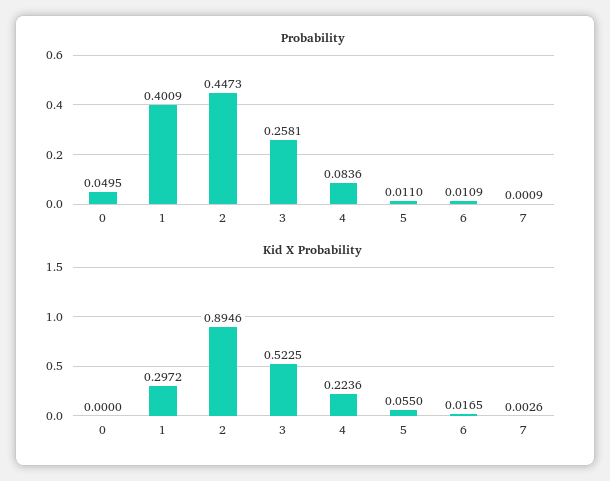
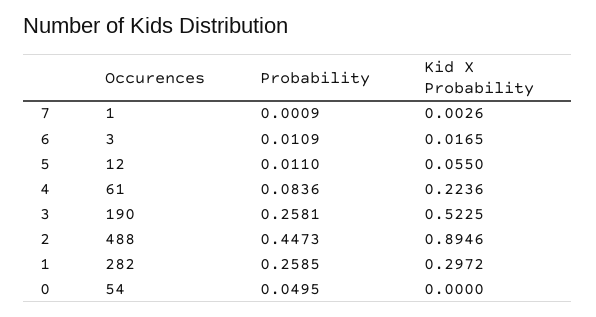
  {
    "Probability": {
      "0": 0.0495,
-     "1": 0.4009,
+     "1": 0.2585,
      "2": 0.4473,
      "3": 0.2581,
      "4": 0.0836,
      "5": 0.011,
      "6": 0.0109,
      "7": 0.0009
    },
    "Kid X Probability": {
      "0": 0,
      "1": 0.2972,
      "2": 0.8946,
      "3": 0.5225,
      "4": 0.2236,
      "5": 0.055,
      "6": 0.0165,
      "7": 0.0026
-   }
+   },
+   "Occurences": {
+     "7": 1,
+     "6": 3,
+     "5": 12,
+     "4": 61,
+     "3": 190,
+     "2": 488,
+     "1": 282,
+     "0": 54
+   }
  }

